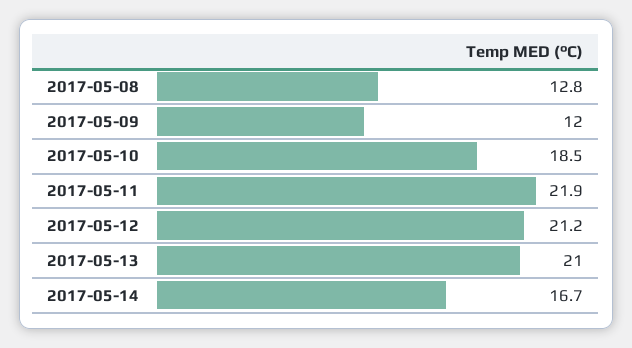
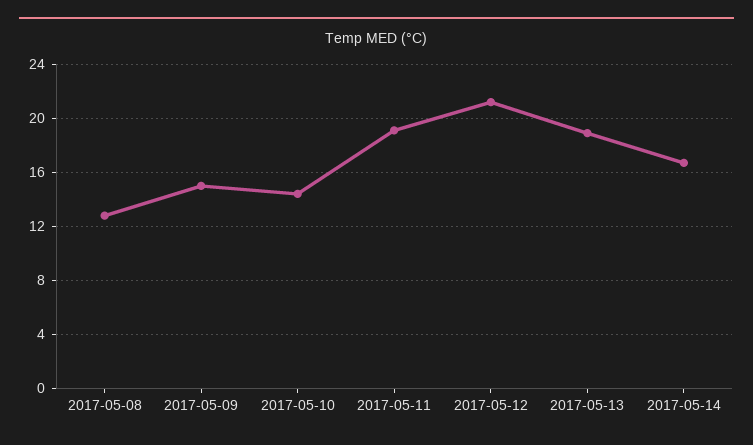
  {
    "2017-05-08": 12.8,
-   "2017-05-09": 12,
+   "2017-05-09": 15,
-   "2017-05-10": 18.5,
+   "2017-05-10": 14.5,
-   "2017-05-11": 21.9,
+   "2017-05-11": 19,
    "2017-05-12": 21.2,
-   "2017-05-13": 21,
+   "2017-05-13": 19,
    "2017-05-14": 16.7
  }

